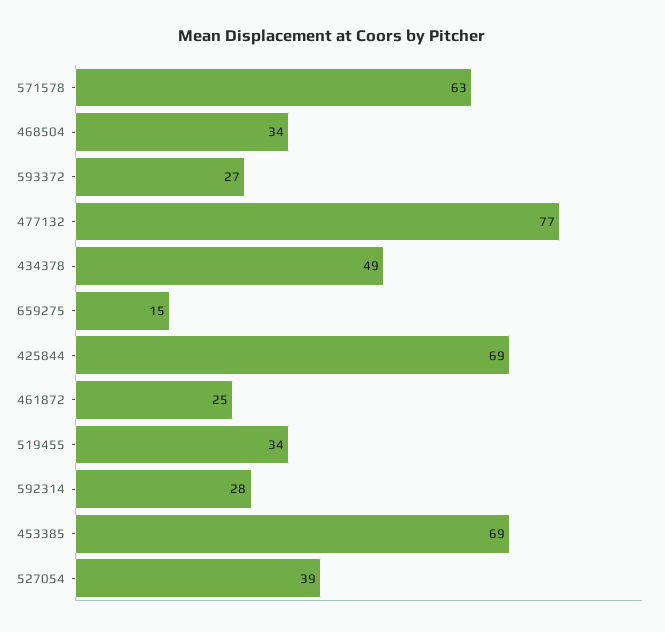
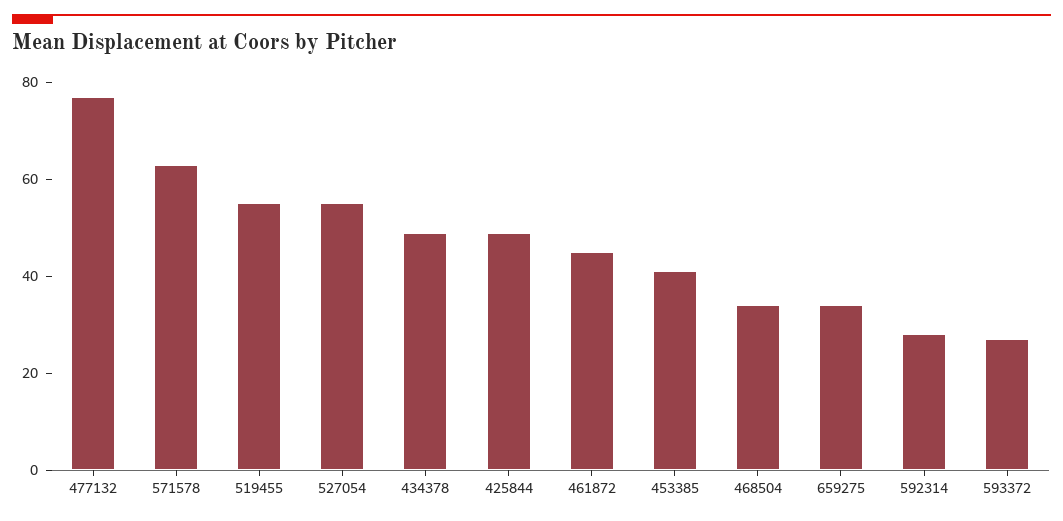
  {
    "571578": 63,
    "468504": 34,
    "593372": 27,
    "477132": 77,
    "434378": 49,
-   "659275": 15,
+   "659275": 35,
-   "425844": 69,
+   "425844": 50,
-   "461872": 25,
+   "461872": 45,
-   "519455": 34,
+   "519455": 55,
    "592314": 28,
-   "453385": 69,
+   "453385": 40,
-   "527054": 39
+   "527054": 55
  }

